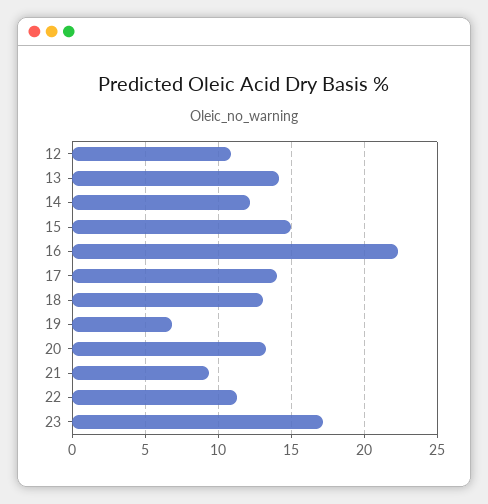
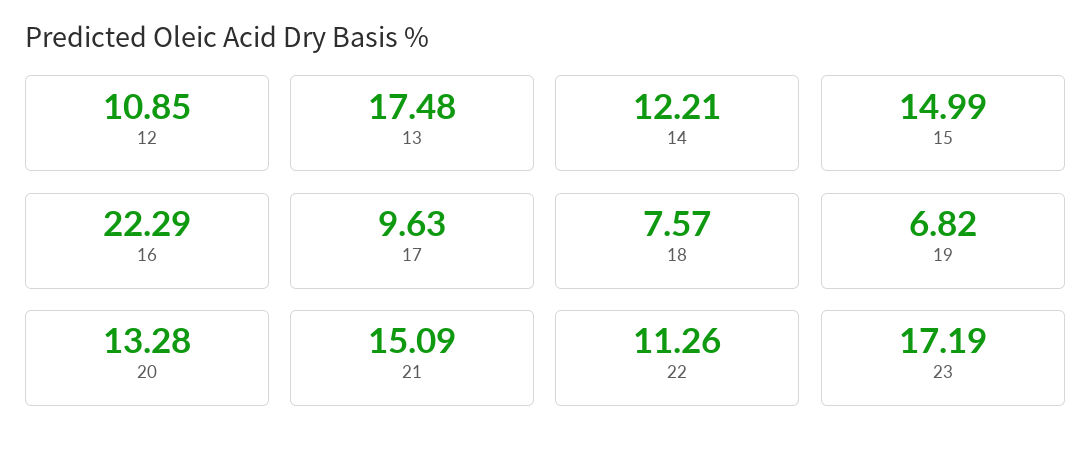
  {
    "12": 10.85,
-   "13": 14,
+   "13": 17.48,
    "14": 12.21,
    "15": 14.99,
    "16": 22.29,
-   "17": 14,
+   "17": 9.63,
-   "18": 13,
+   "18": 7.57,
    "19": 6.82,
    "20": 13.28,
-   "21": 9.5,
+   "21": 15.09,
    "22": 11.26,
    "23": 17.19
  }

